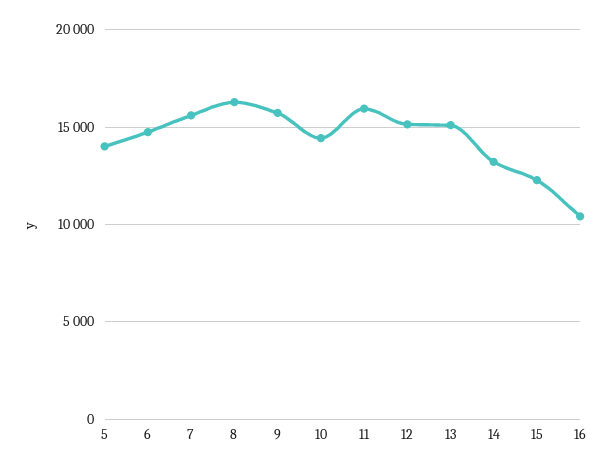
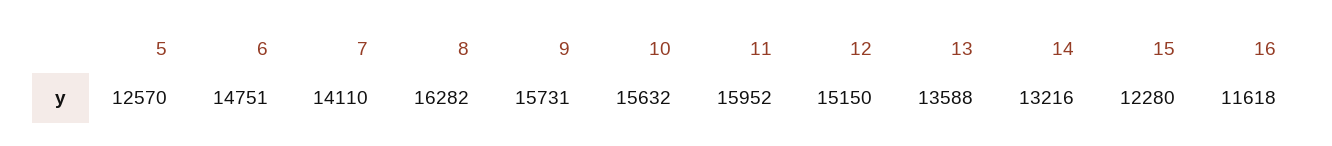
  {
-   "5": 14000,
+   "5": 12570,
    "6": 14751,
-   "7": 15500,
+   "7": 14110,
    "8": 16282,
    "9": 15731,
-   "10": 14500,
+   "10": 15632,
    "11": 15952,
    "12": 15150,
-   "13": 15000,
+   "13": 13588,
    "14": 13216,
    "15": 12280,
-   "16": 10500
+   "16": 11618
  }

